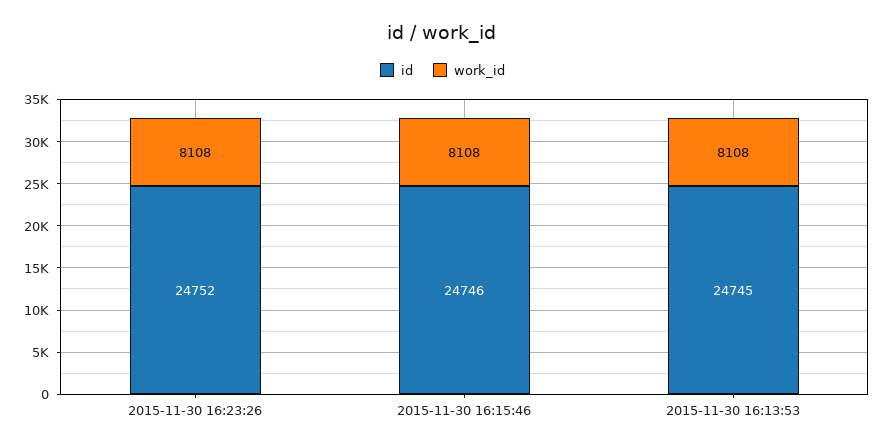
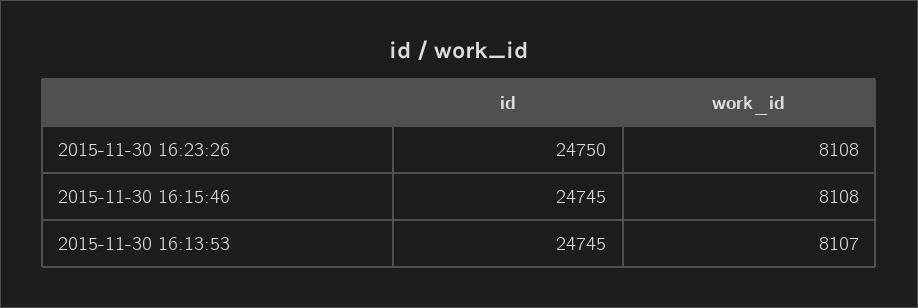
  {
    "id": {
-     "2015-11-30 16:23:26": 24752,
+     "2015-11-30 16:23:26": 24750,
-     "2015-11-30 16:15:46": 24746,
+     "2015-11-30 16:15:46": 24745,
      "2015-11-30 16:13:53": 24745
    },
    "work_id": {
      "2015-11-30 16:23:26": 8108,
      "2015-11-30 16:15:46": 8108,
-     "2015-11-30 16:13:53": 8108
+     "2015-11-30 16:13:53": 8107
    }
  }

